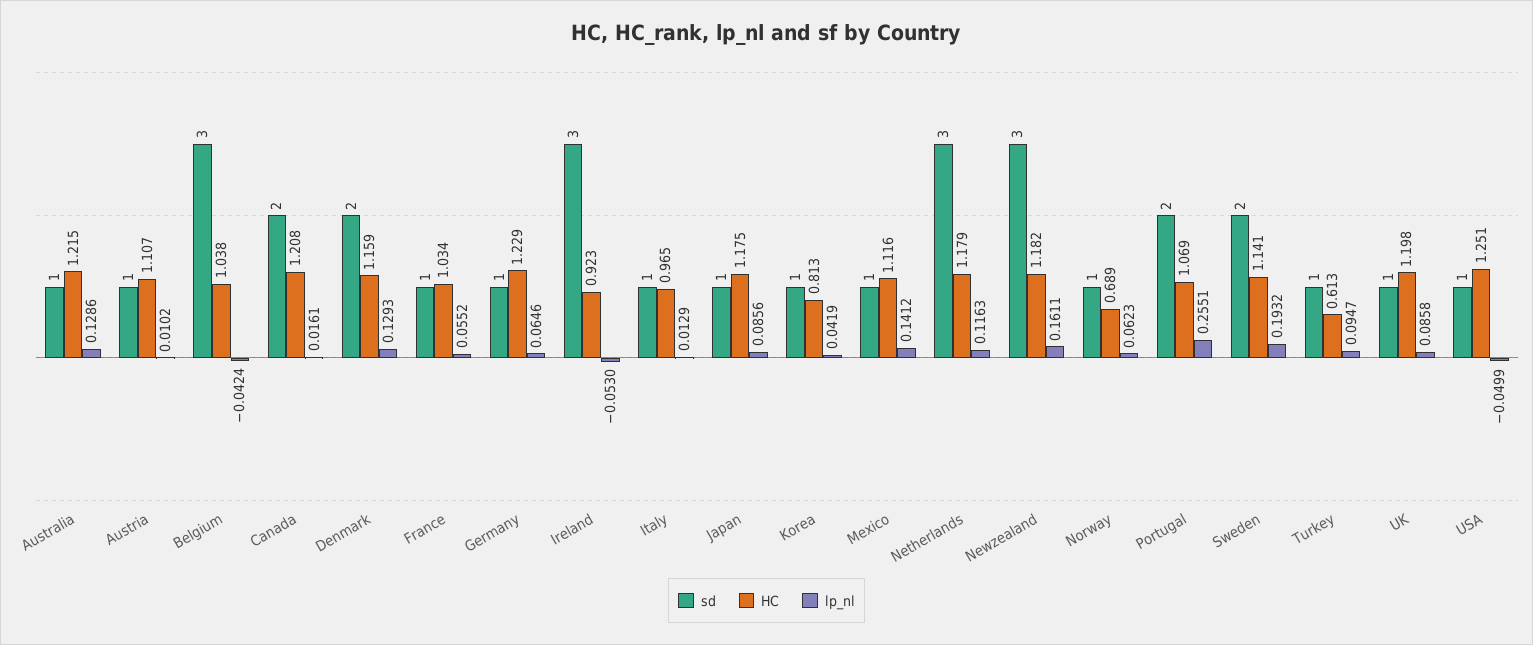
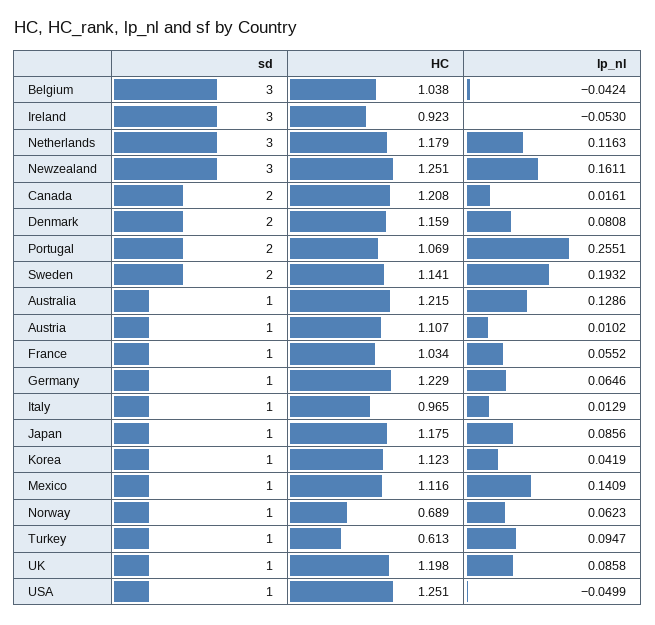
  {
    "sd": {
      "Australia": 1,
      "Austria": 1,
      "Belgium": 3,
      "Canada": 2,
      "Denmark": 2,
      "France": 1,
      "Germany": 1,
      "Ireland": 3,
      "Italy": 1,
      "Japan": 1,
      "Korea": 1,
      "Mexico": 1,
      "Netherlands": 3,
      "Newzealand": 3,
      "Norway": 1,
      "Portugal": 2,
      "Sweden": 2,
      "Turkey": 1,
      "UK": 1,
      "USA": 1
    },
    "HC": {
      "Australia": 1.215,
      "Austria": 1.107,
      "Belgium": 1.038,
      "Canada": 1.208,
      "Denmark": 1.159,
      "France": 1.034,
      "Germany": 1.229,
      "Ireland": 0.923,
      "Italy": 0.965,
      "Japan": 1.175,
-     "Korea": 0.813,
+     "Korea": 1.123,
      "Mexico": 1.116,
      "Netherlands": 1.179,
-     "Newzealand": 1.182,
+     "Newzealand": 1.251,
      "Norway": 0.689,
      "Portugal": 1.069,
      "Sweden": 1.141,
      "Turkey": 0.613,
      "UK": 1.198,
      "USA": 1.251
    },
    "lp_nl": {
      "Australia": 0.1286,
      "Austria": 0.0102,
      "Belgium": -0.0424,
      "Canada": 0.0161,
-     "Denmark": 0.1293,
+     "Denmark": 0.0808,
      "France": 0.0552,
      "Germany": 0.0646,
      "Ireland": -0.053,
      "Italy": 0.0129,
      "Japan": 0.0856,
      "Korea": 0.0419,
-     "Mexico": 0.1412,
+     "Mexico": 0.1409,
      "Netherlands": 0.1163,
      "Newzealand": 0.1611,
      "Norway": 0.0623,
      "Portugal": 0.2551,
      "Sweden": 0.1932,
      "Turkey": 0.0947,
      "UK": 0.0858,
      "USA": -0.0499
    }
  }

